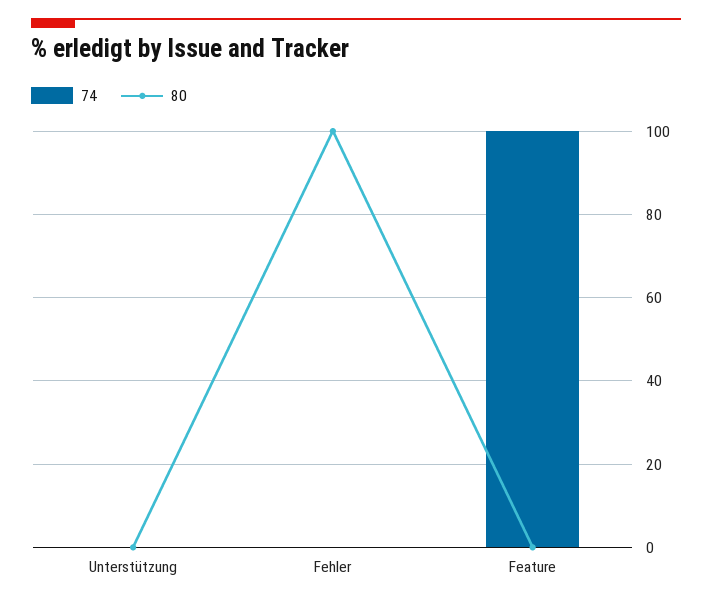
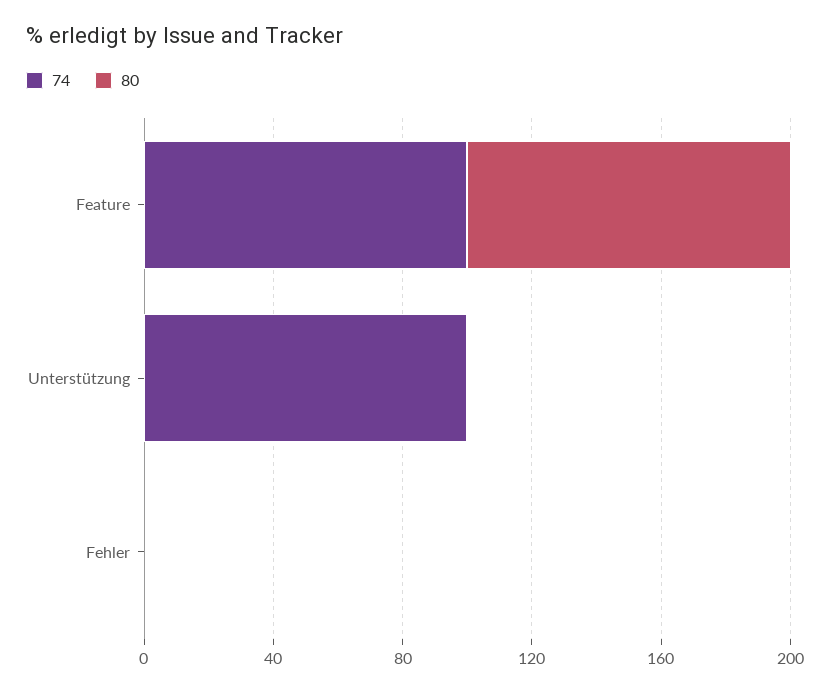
  {
    "74": {
-     "Unterstützung": 0,
+     "Unterstützung": 100,
      "Fehler": 0,
      "Feature": 100
    },
    "80": {
      "Unterstützung": 0,
-     "Fehler": 100,
+     "Fehler": 0,
-     "Feature": 0
+     "Feature": 100
    }
  }

